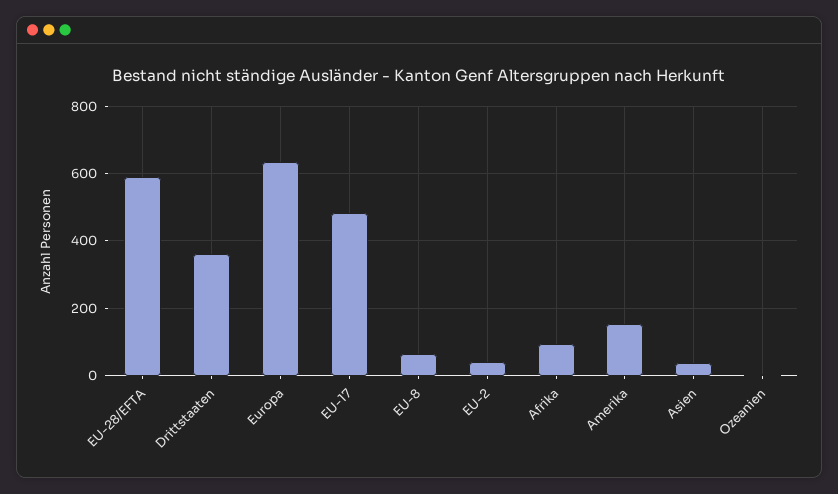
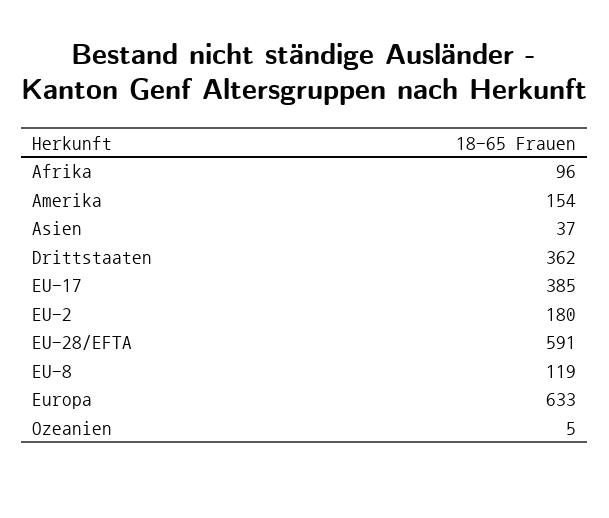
  {
    "EU-28/EFTA": 591,
    "Drittstaaten": 362,
    "Europa": 633,
-   "EU-17": 480,
+   "EU-17": 385,
-   "EU-8": 60,
+   "EU-8": 119,
-   "EU-2": 40,
+   "EU-2": 180,
    "Afrika": 96,
    "Amerika": 154,
    "Asien": 37,
    "Ozeanien": 5
  }

